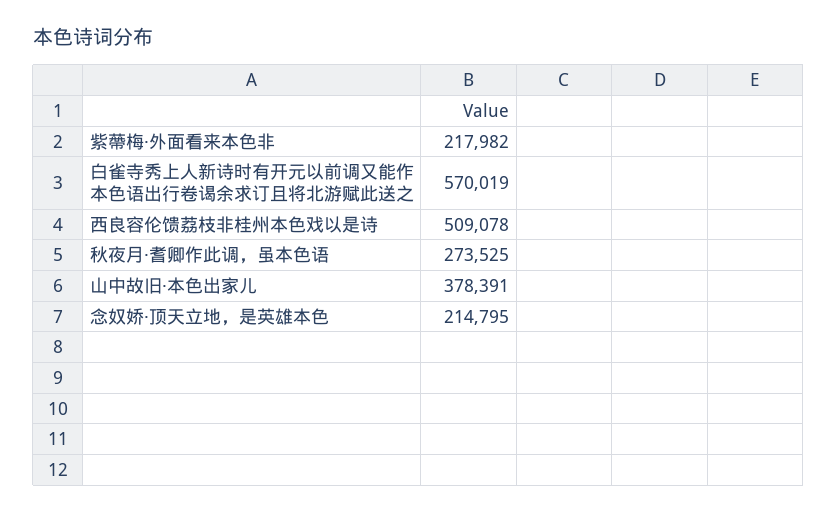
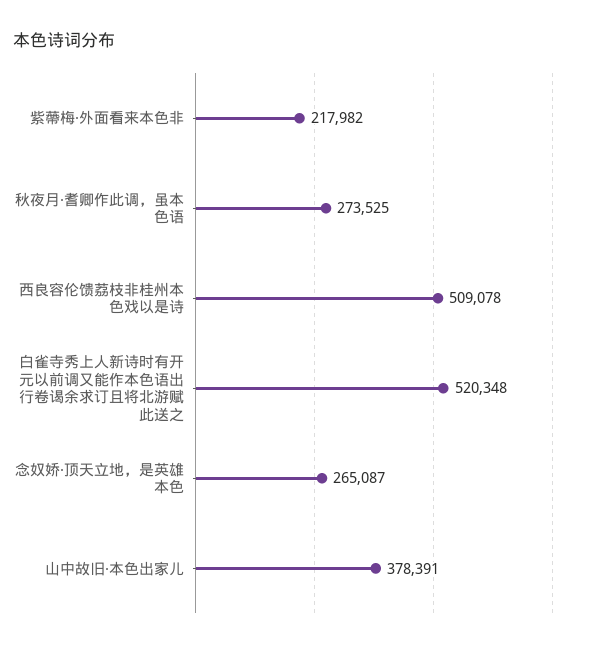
  {
    "紫蔕梅·外面看来本色非": 217982,
-   "白雀寺秀上人新诗时有开元以前调又能作本色语出行卷谒余求订且将北游赋此送之": 570019,
+   "白雀寺秀上人新诗时有开元以前调又能作本色语出行卷谒余求订且将北游赋此送之": 520348,
    "西良容伦馈荔枝非桂州本色戏以是诗": 509078,
    "秋夜月·耆卿作此调，虽本色语": 273525,
    "山中故旧·本色出家儿": 378391,
-   "念奴娇·顶天立地，是英雄本色": 214795
+   "念奴娇·顶天立地，是英雄本色": 265087
  }

